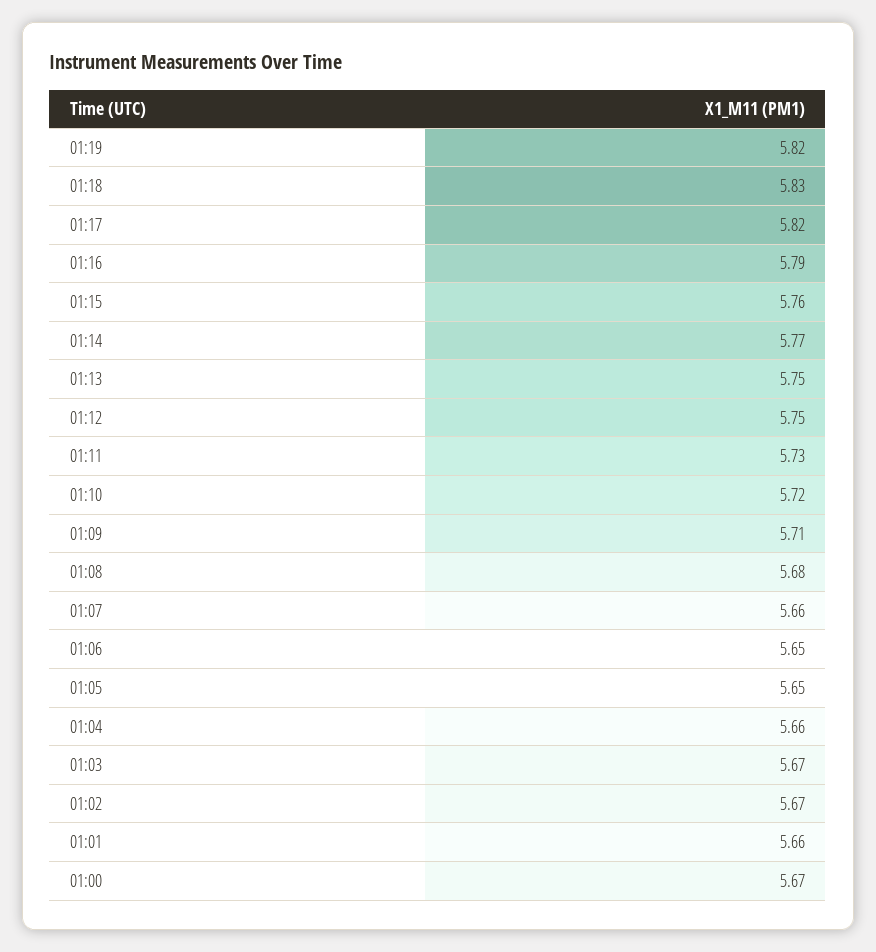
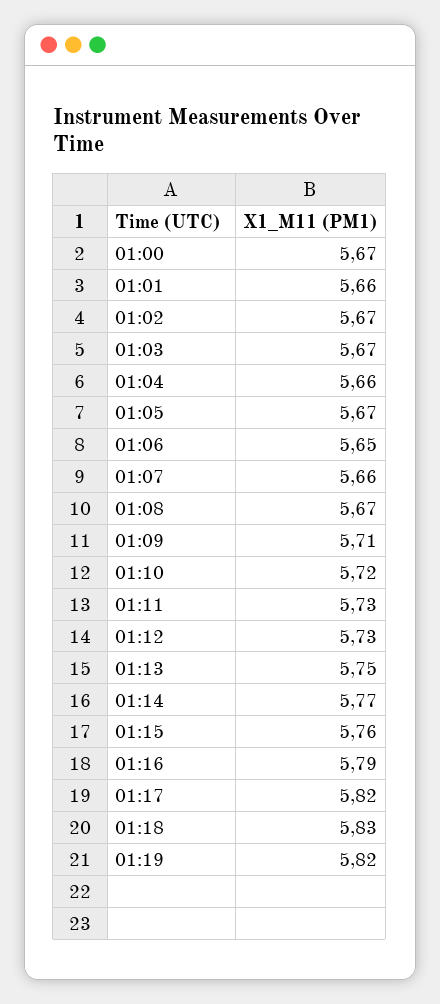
  {
    "01:19": 5.82,
    "01:18": 5.83,
    "01:17": 5.82,
    "01:16": 5.79,
    "01:15": 5.76,
    "01:14": 5.77,
    "01:13": 5.75,
-   "01:12": 5.75,
+   "01:12": 5.73,
    "01:11": 5.73,
    "01:10": 5.72,
    "01:09": 5.71,
-   "01:08": 5.68,
+   "01:08": 5.67,
    "01:07": 5.66,
    "01:06": 5.65,
-   "01:05": 5.65,
+   "01:05": 5.67,
    "01:04": 5.66,
    "01:03": 5.67,
    "01:02": 5.67,
    "01:01": 5.66,
    "01:00": 5.67
  }

